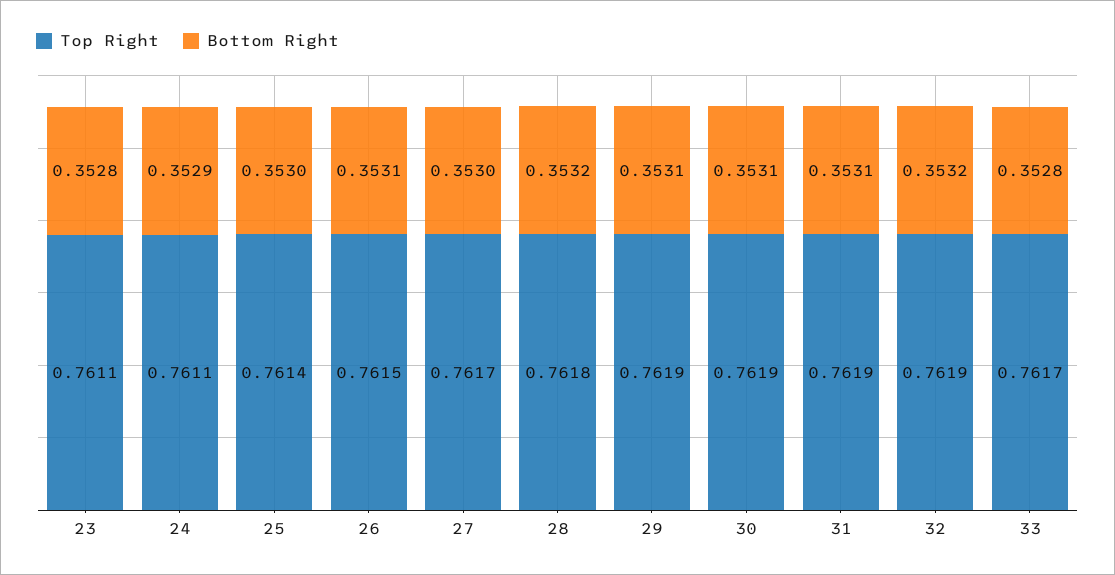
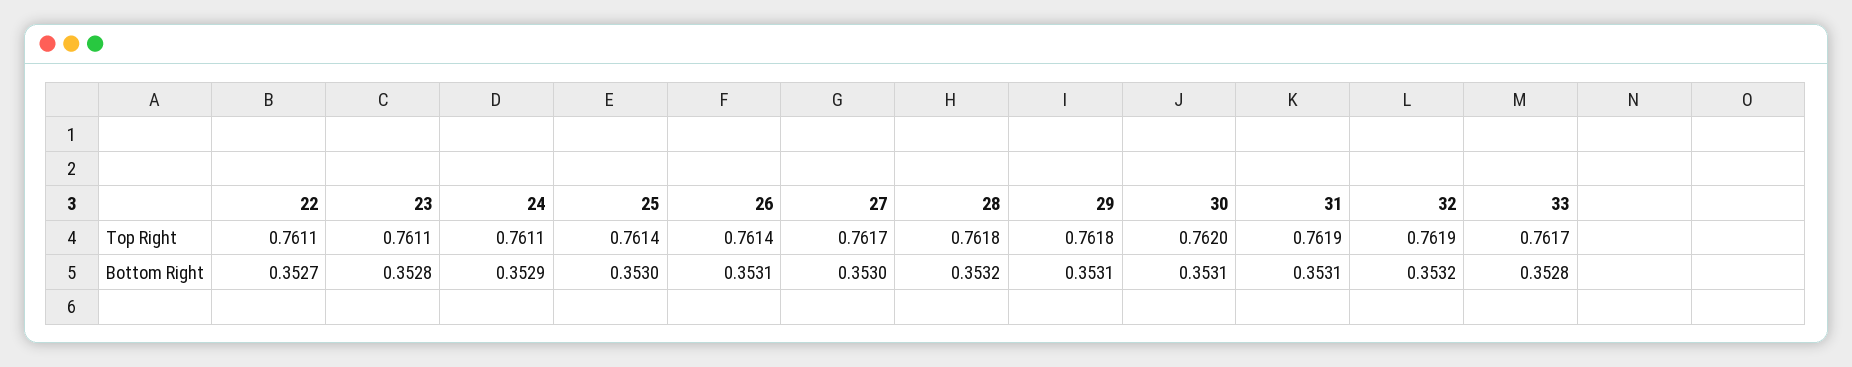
  {
    "Top Right": {
      "23": 0.7611,
      "24": 0.7611,
      "25": 0.7614,
-     "26": 0.7615,
+     "26": 0.7614,
      "27": 0.7617,
      "28": 0.7618,
-     "29": 0.7619,
+     "29": 0.7618,
-     "30": 0.7619,
+     "30": 0.762,
      "31": 0.7619,
      "32": 0.7619,
-     "33": 0.7617
+     "33": 0.7617,
+     "22": 0.7611
    },
    "Bottom Right": {
      "23": 0.3528,
      "24": 0.3529,
      "25": 0.353,
      "26": 0.3531,
      "27": 0.353,
      "28": 0.3532,
      "29": 0.3531,
      "30": 0.3531,
      "31": 0.3531,
      "32": 0.3532,
-     "33": 0.3528
+     "33": 0.3528,
+     "22": 0.3527
    }
  }

